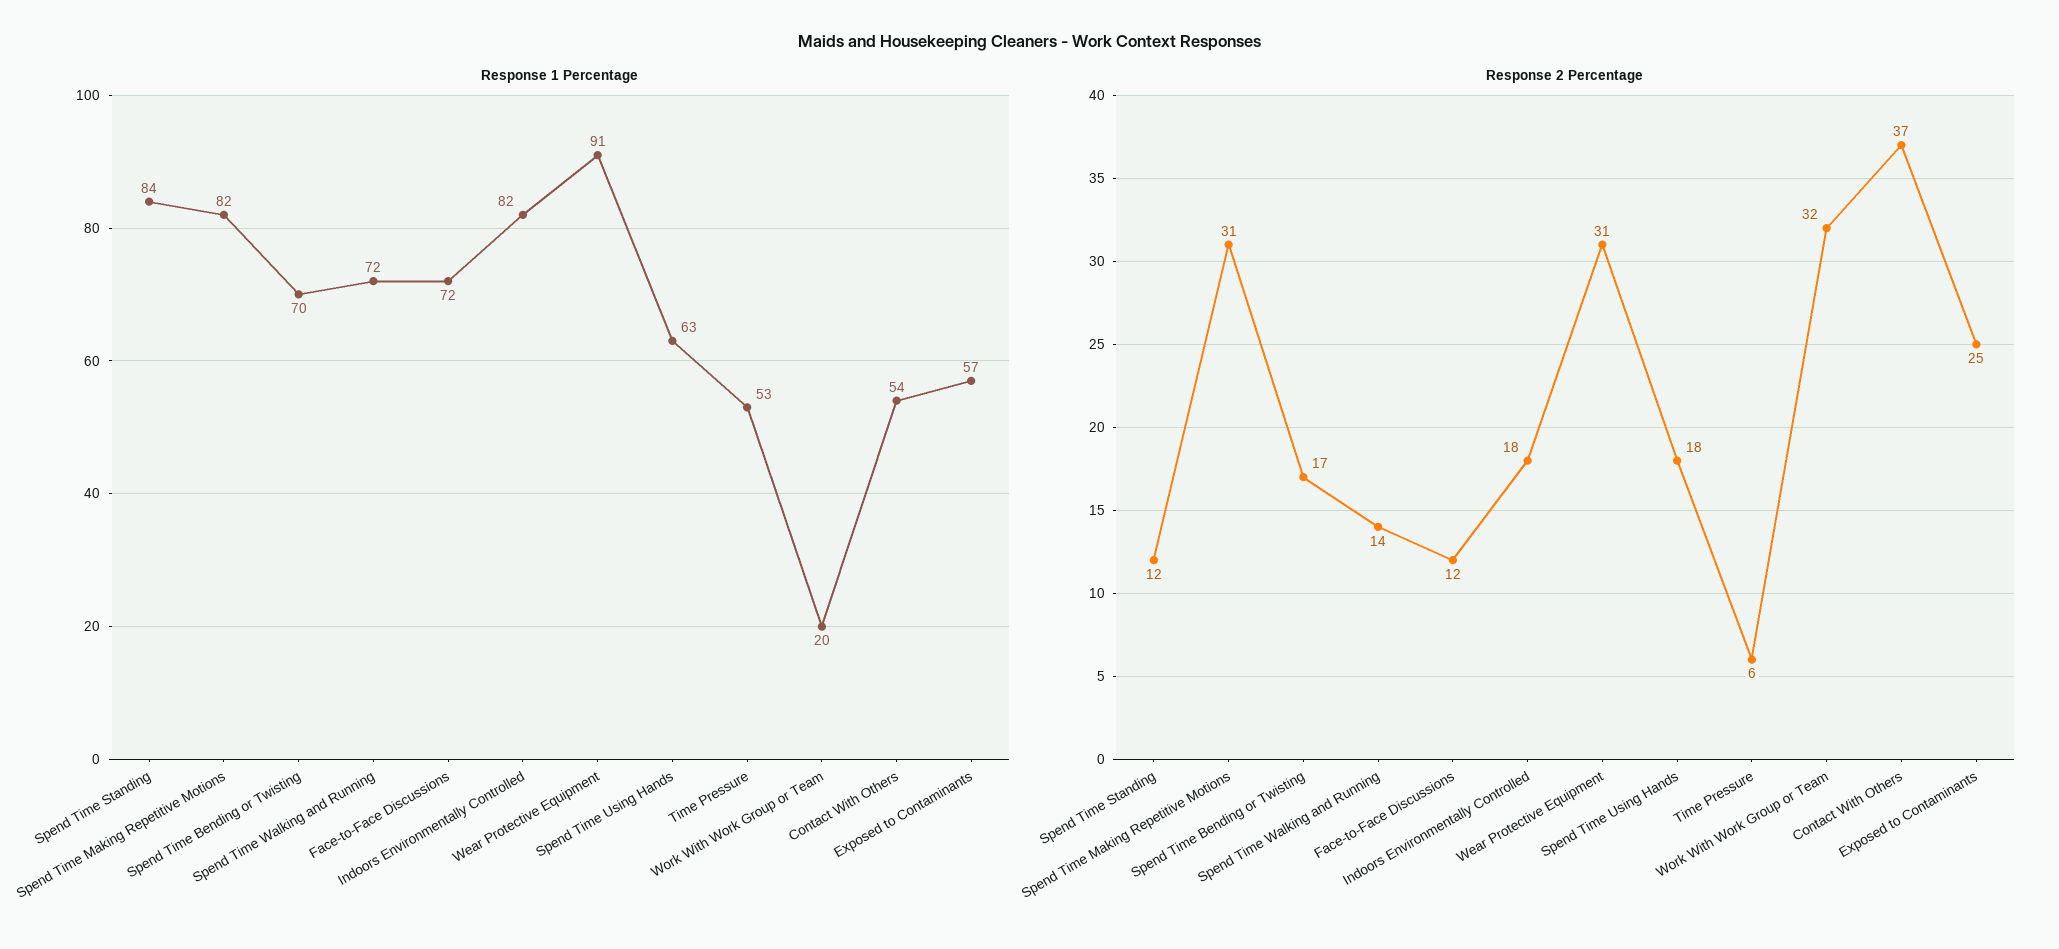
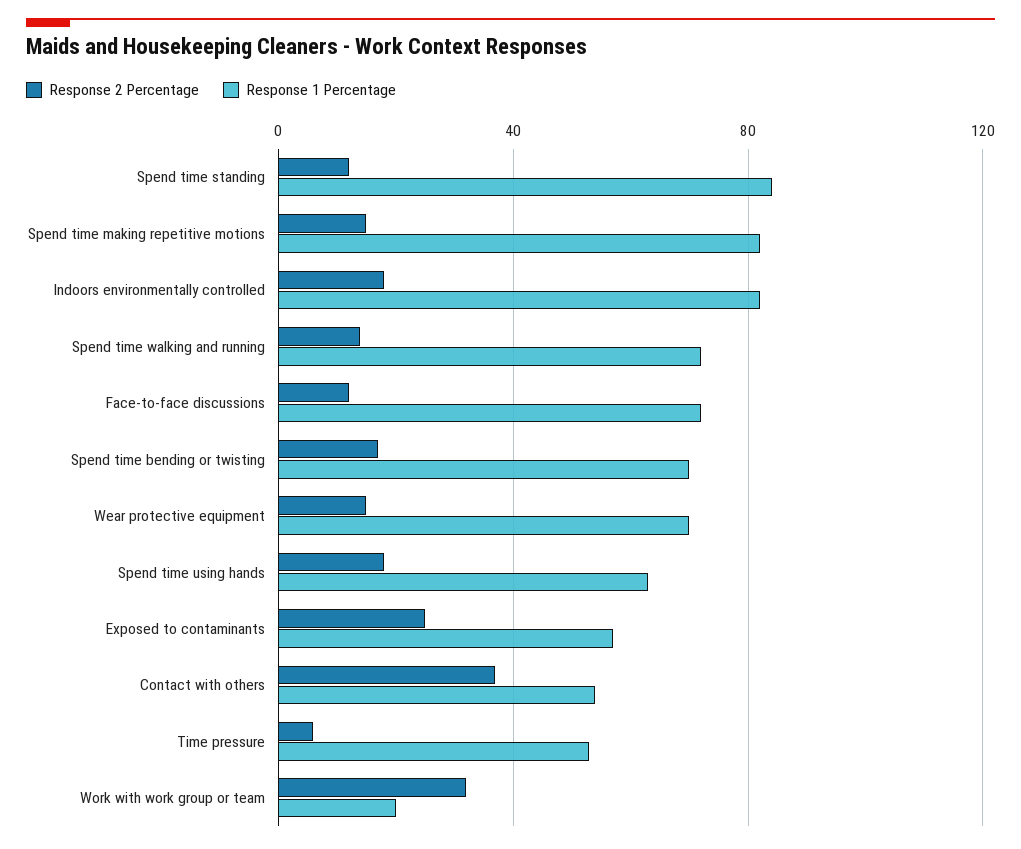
  {
    "Response 1 Percentage": {
      "Spend Time Standing": 84,
      "Spend Time Making Repetitive Motions": 82,
      "Spend Time Bending or Twisting": 70,
      "Spend Time Walking and Running": 72,
      "Face-to-Face Discussions": 72,
      "Indoors Environmentally Controlled": 82,
-     "Wear Protective Equipment": 91,
+     "Wear Protective Equipment": 70,
      "Spend Time Using Hands": 63,
      "Time Pressure": 53,
      "Work With Work Group or Team": 20,
      "Contact With Others": 54,
      "Exposed to Contaminants": 57
    },
    "Response 2 Percentage": {
      "Spend Time Standing": 12,
-     "Spend Time Making Repetitive Motions": 31,
+     "Spend Time Making Repetitive Motions": 15,
      "Spend Time Bending or Twisting": 17,
      "Spend Time Walking and Running": 14,
      "Face-to-Face Discussions": 12,
      "Indoors Environmentally Controlled": 18,
-     "Wear Protective Equipment": 31,
+     "Wear Protective Equipment": 15,
      "Spend Time Using Hands": 18,
      "Time Pressure": 6,
      "Work With Work Group or Team": 32,
      "Contact With Others": 37,
      "Exposed to Contaminants": 25
    }
  }

